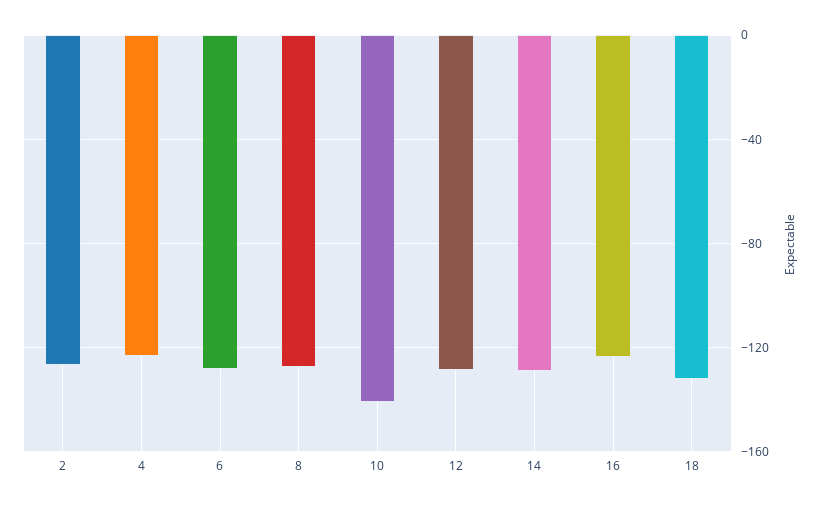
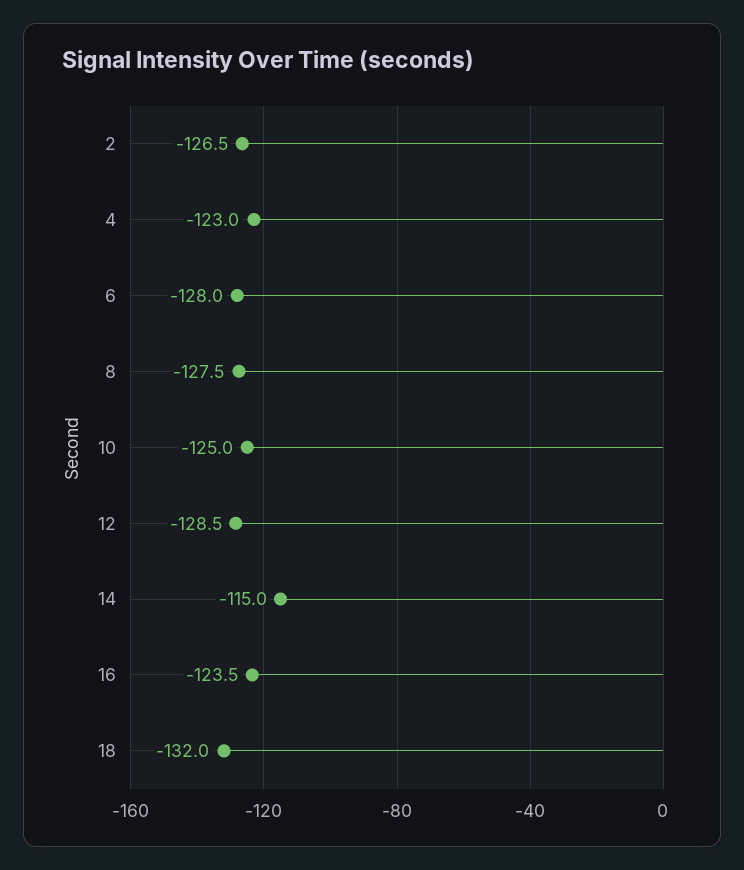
  {
    "2": -126.5,
    "4": -123,
    "6": -128,
    "8": -127.5,
-   "10": -140,
+   "10": -125,
    "12": -128.5,
-   "14": -130,
+   "14": -115,
    "16": -123.5,
    "18": -132
  }

